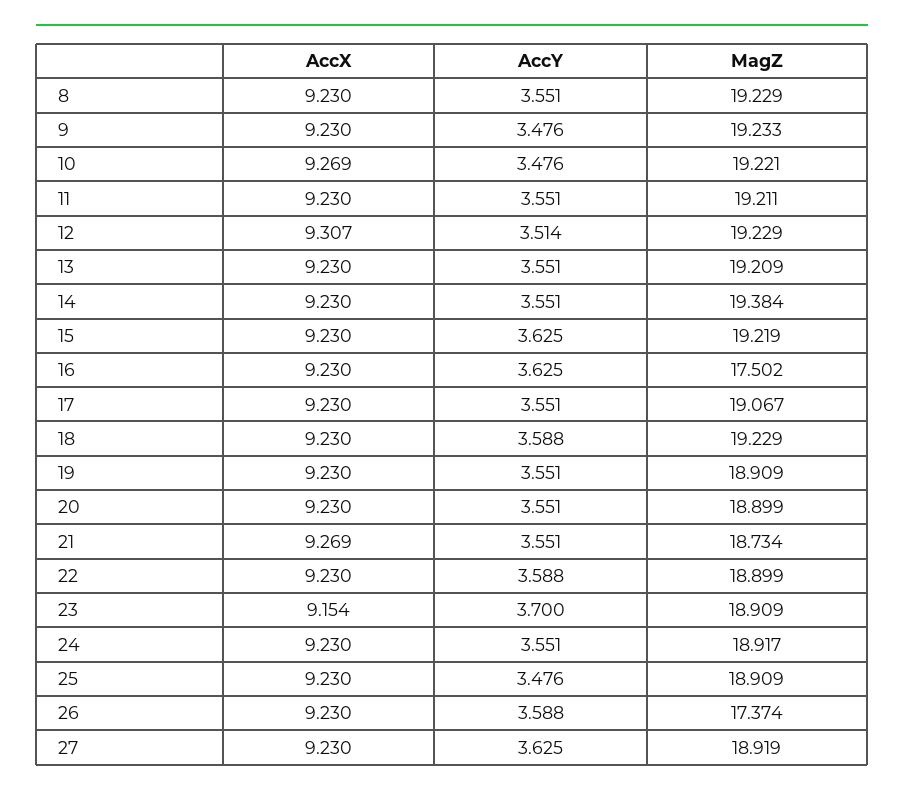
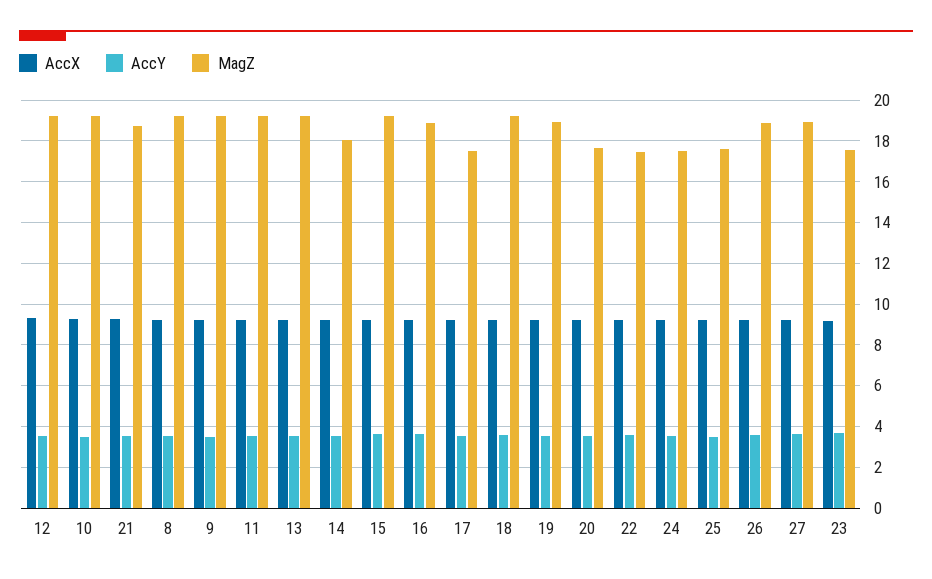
  {
    "AccX": {
      "8": 9.23,
      "9": 9.23,
      "10": 9.269,
      "11": 9.23,
      "12": 9.307,
      "13": 9.23,
      "14": 9.23,
      "15": 9.23,
      "16": 9.23,
      "17": 9.23,
      "18": 9.23,
      "19": 9.23,
      "20": 9.23,
      "21": 9.269,
      "22": 9.23,
      "23": 9.154,
      "24": 9.23,
      "25": 9.23,
      "26": 9.23,
      "27": 9.23
    },
    "AccY": {
      "8": 3.551,
      "9": 3.476,
      "10": 3.476,
      "11": 3.551,
      "12": 3.514,
      "13": 3.551,
      "14": 3.551,
      "15": 3.625,
      "16": 3.625,
      "17": 3.551,
      "18": 3.588,
      "19": 3.551,
      "20": 3.551,
      "21": 3.551,
      "22": 3.588,
      "23": 3.7,
      "24": 3.551,
      "25": 3.476,
      "26": 3.588,
      "27": 3.625
    },
    "MagZ": {
      "8": 19.229,
      "9": 19.233,
      "10": 19.221,
      "11": 19.211,
      "12": 19.229,
      "13": 19.209,
-     "14": 19.384,
+     "14": 18,
      "15": 19.219,
-     "16": 17.502,
+     "16": 19,
-     "17": 19.067,
+     "17": 17.5,
      "18": 19.229,
      "19": 18.909,
-     "20": 18.899,
+     "20": 17.5,
      "21": 18.734,
-     "22": 18.899,
+     "22": 17.5,
-     "23": 18.909,
+     "23": 17.5,
-     "24": 18.917,
+     "24": 17.5,
-     "25": 18.909,
+     "25": 17.5,
-     "26": 17.374,
+     "26": 19,
      "27": 18.919
    }
  }

